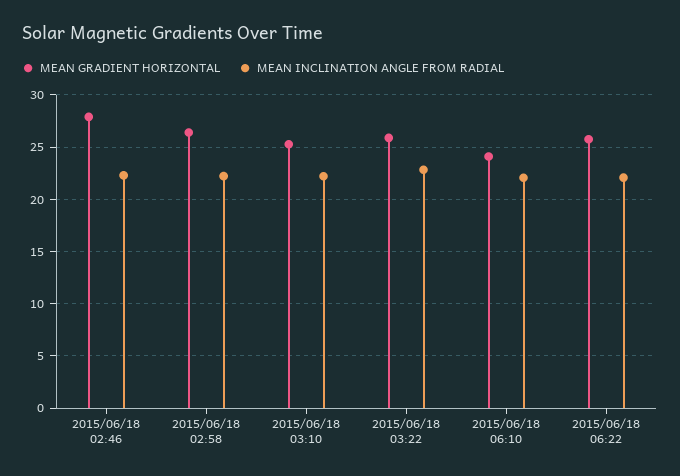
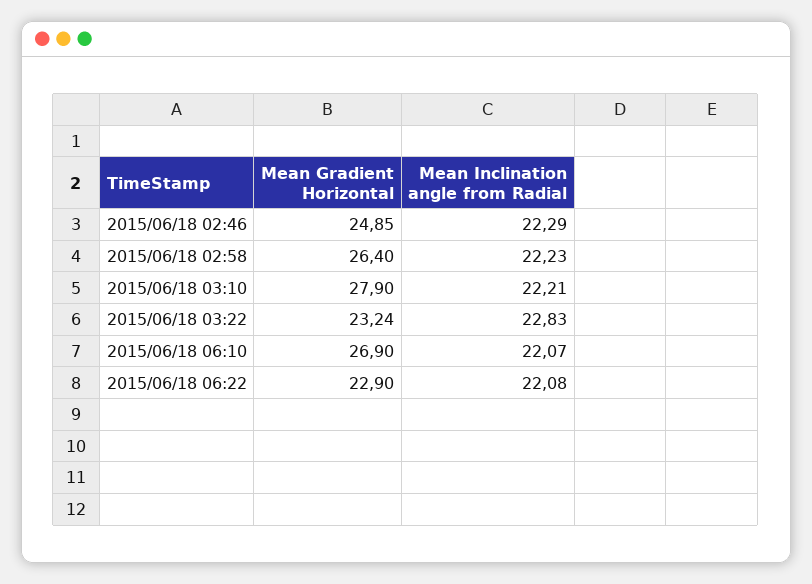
  {
    "MEAN GRADIENT HORIZONTAL": {
-     "2015/06/18 02:46": 28,
+     "2015/06/18 02:46": 24.85,
      "2015/06/18 02:58": 26.4,
-     "2015/06/18 03:10": 25,
+     "2015/06/18 03:10": 27.9,
-     "2015/06/18 03:22": 26,
+     "2015/06/18 03:22": 23.24,
-     "2015/06/18 06:10": 24,
+     "2015/06/18 06:10": 26.9,
-     "2015/06/18 06:22": 26
+     "2015/06/18 06:22": 22.9
    },
    "MEAN INCLINATION ANGLE FROM RADIAL": {
      "2015/06/18 02:46": 22.29,
      "2015/06/18 02:58": 22.23,
      "2015/06/18 03:10": 22.21,
      "2015/06/18 03:22": 22.83,
      "2015/06/18 06:10": 22.07,
      "2015/06/18 06:22": 22.08
    }
  }

